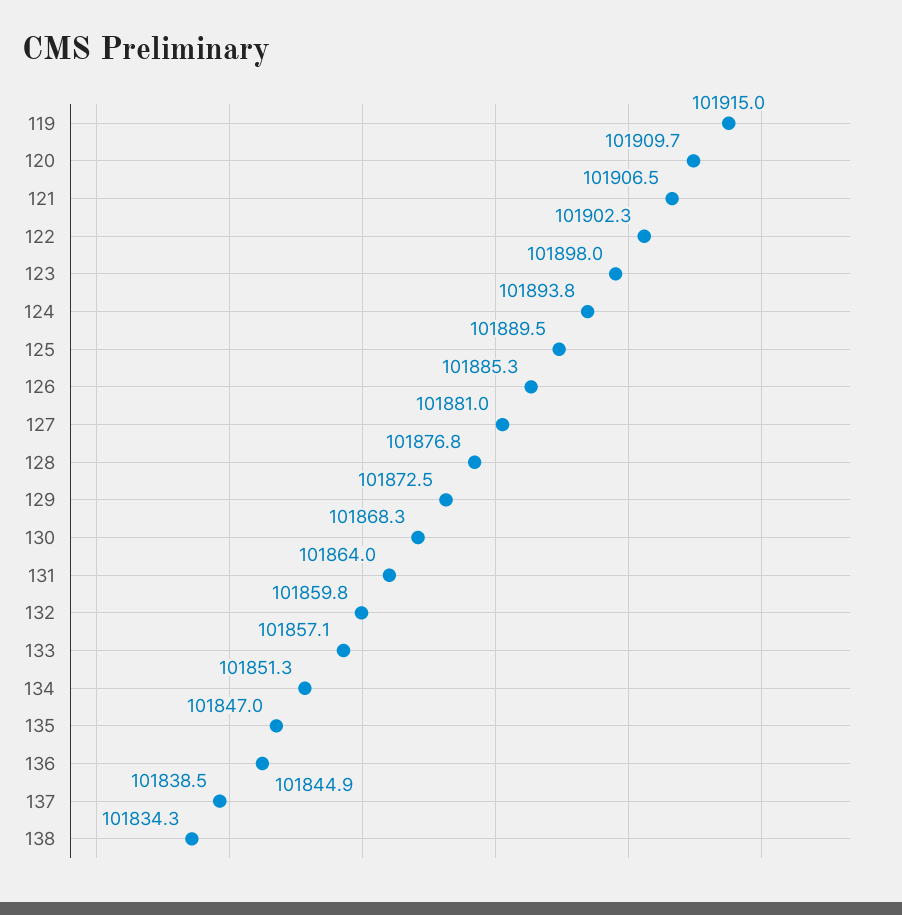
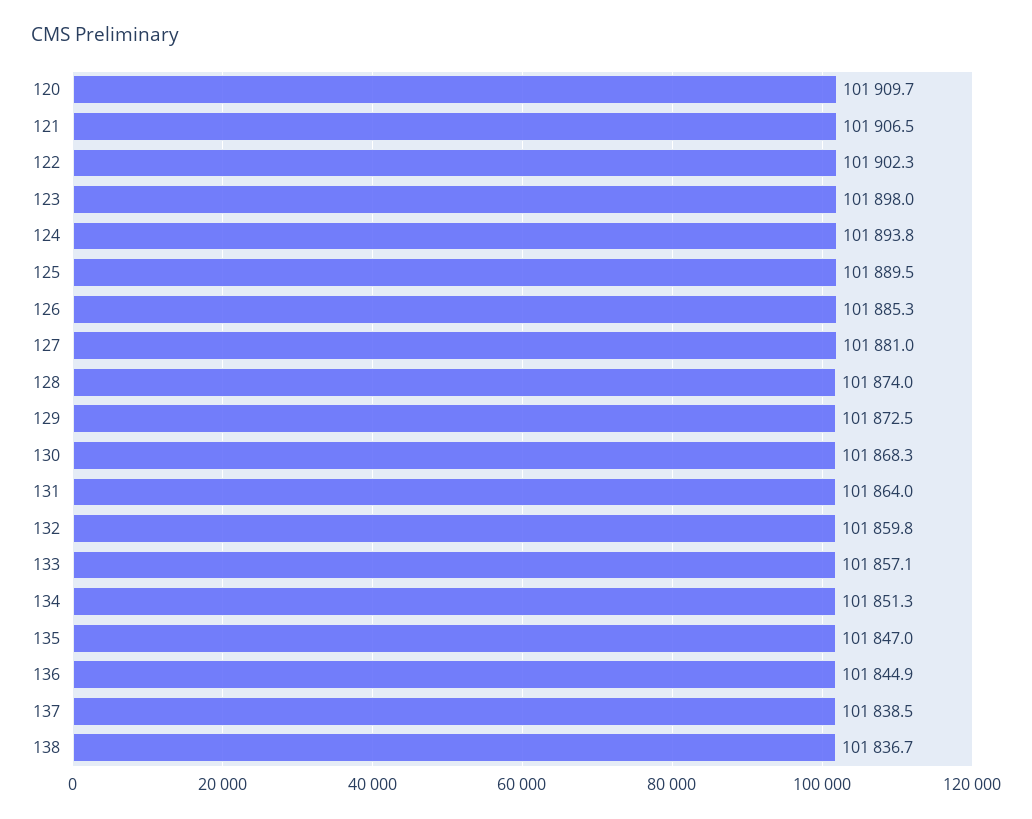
  {
-   "119": 101915,
    "120": 101909.7,
    "121": 101906.5,
    "122": 101902.3,
    "123": 101898,
    "124": 101893.8,
    "125": 101889.5,
    "126": 101885.3,
    "127": 101881,
-   "128": 101876.8,
+   "128": 101874,
    "129": 101872.5,
    "130": 101868.3,
    "131": 101864,
    "132": 101859.8,
    "133": 101857.1,
    "134": 101851.3,
    "135": 101847,
    "136": 101844.9,
    "137": 101838.5,
-   "138": 101834.3
+   "138": 101836.7
  }

